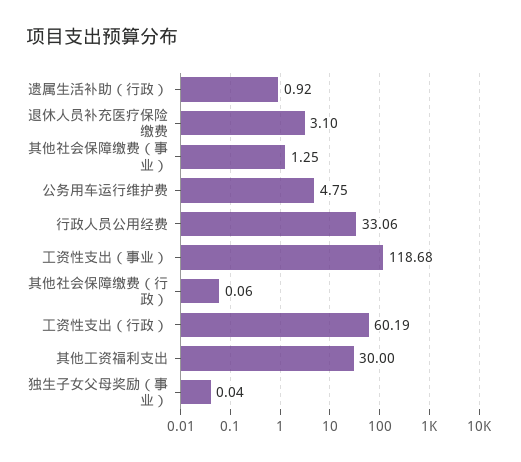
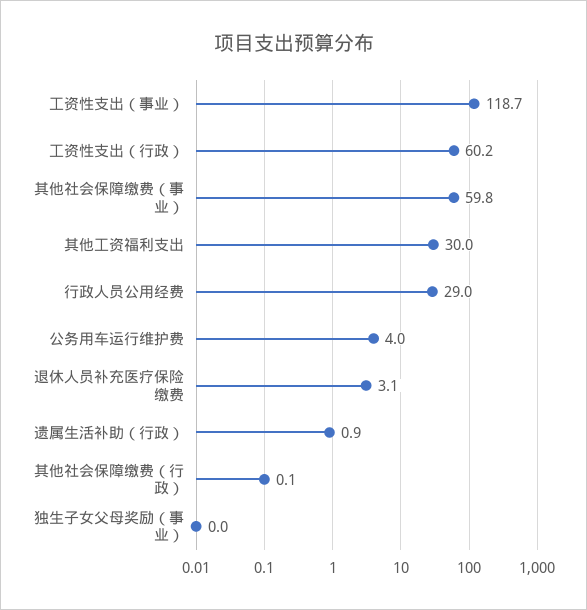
  {
    "遗属生活补助（行政）": 0.92,
    "退休人员补充医疗保险缴费": 3.1,
-   "其他社会保障缴费（事业）": 1.25,
+   "其他社会保障缴费（事业）": 59.8,
-   "公务用车运行维护费": 4.75,
+   "公务用车运行维护费": 4,
-   "行政人员公用经费": 33.06,
+   "行政人员公用经费": 29,
    "工资性支出（事业）": 118.68,
    "其他社会保障缴费（行政）": 0.06,
    "工资性支出（行政）": 60.19,
    "其他工资福利支出": 30,
    "独生子女父母奖励（事业）": 0.04
  }

